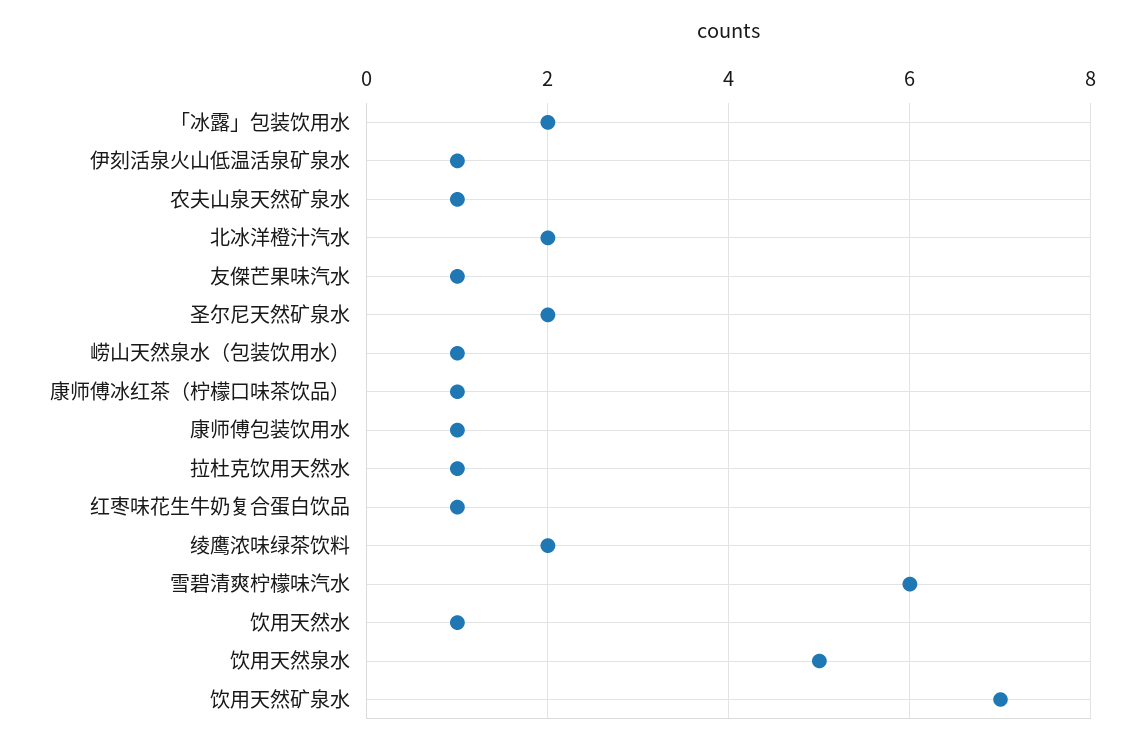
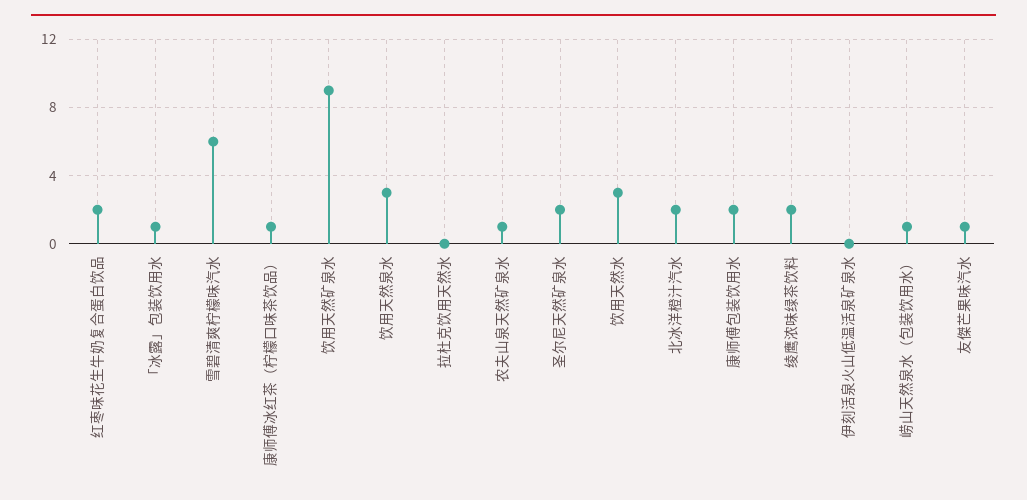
  {
-   "「冰露」包装饮用水": 2,
+   "「冰露」包装饮用水": 1,
-   "伊刻活泉火山低温活泉矿泉水": 1,
+   "伊刻活泉火山低温活泉矿泉水": 0,
    "农夫山泉天然矿泉水": 1,
    "北冰洋橙汁汽水": 2,
    "友傑芒果味汽水": 1,
    "圣尔尼天然矿泉水": 2,
    "崂山天然泉水（包装饮用水）": 1,
    "康师傅冰红茶（柠檬口味茶饮品）": 1,
-   "康师傅包装饮用水": 1,
+   "康师傅包装饮用水": 2,
-   "拉杜克饮用天然水": 1,
+   "拉杜克饮用天然水": 0,
-   "红枣味花生牛奶复合蛋白饮品": 1,
+   "红枣味花生牛奶复合蛋白饮品": 2,
    "绫鹰浓味绿茶饮料": 2,
    "雪碧清爽柠檬味汽水": 6,
-   "饮用天然水": 1,
+   "饮用天然水": 3,
-   "饮用天然泉水": 5,
+   "饮用天然泉水": 3,
-   "饮用天然矿泉水": 7
+   "饮用天然矿泉水": 9
  }

